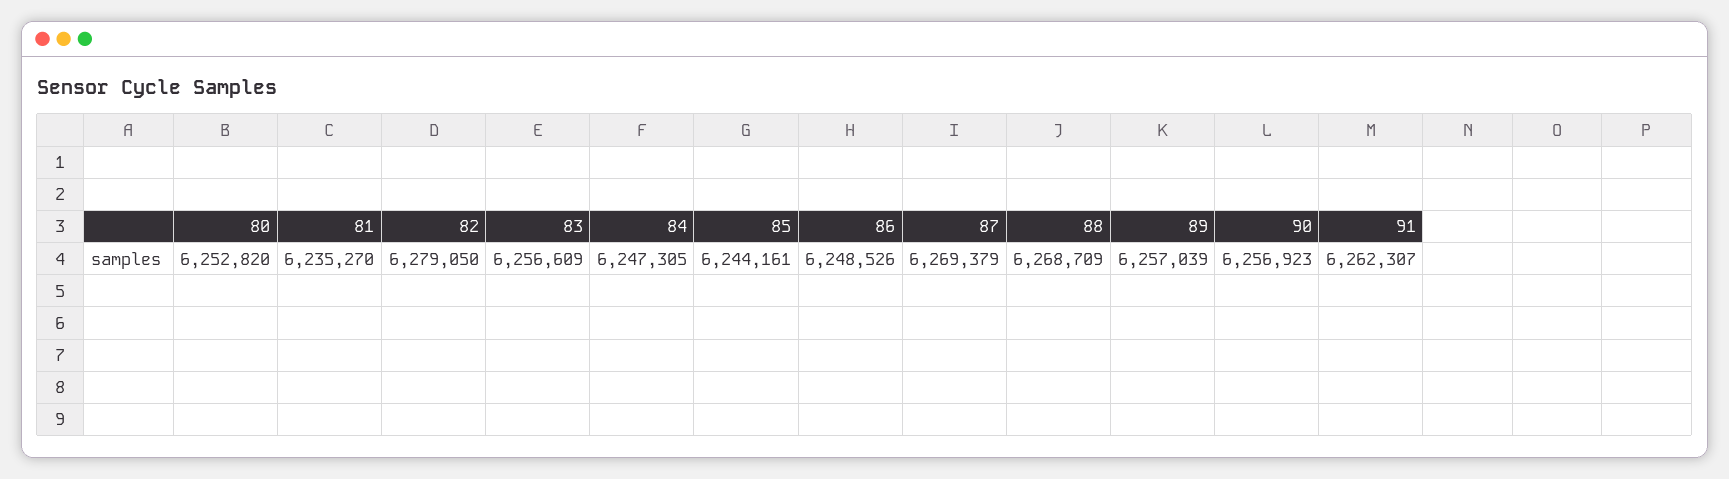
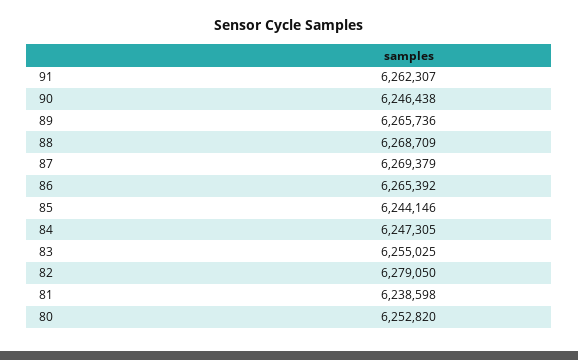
  {
    "80": 6252820,
-   "81": 6235270,
+   "81": 6238598,
    "82": 6279050,
-   "83": 6256609,
+   "83": 6255025,
    "84": 6247305,
-   "85": 6244161,
+   "85": 6244146,
-   "86": 6248526,
+   "86": 6265392,
    "87": 6269379,
    "88": 6268709,
-   "89": 6257039,
+   "89": 6265736,
-   "90": 6256923,
+   "90": 6246438,
    "91": 6262307
  }

